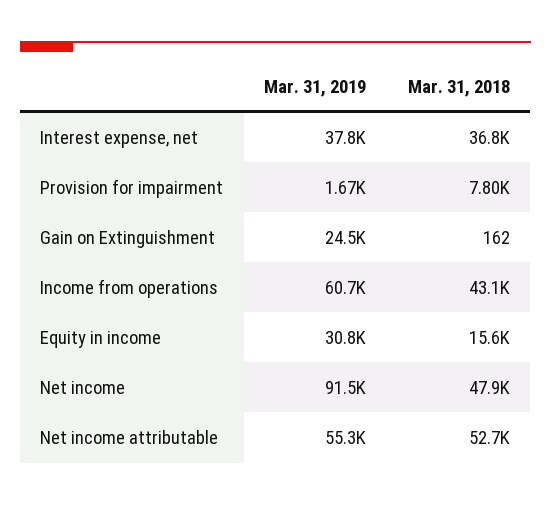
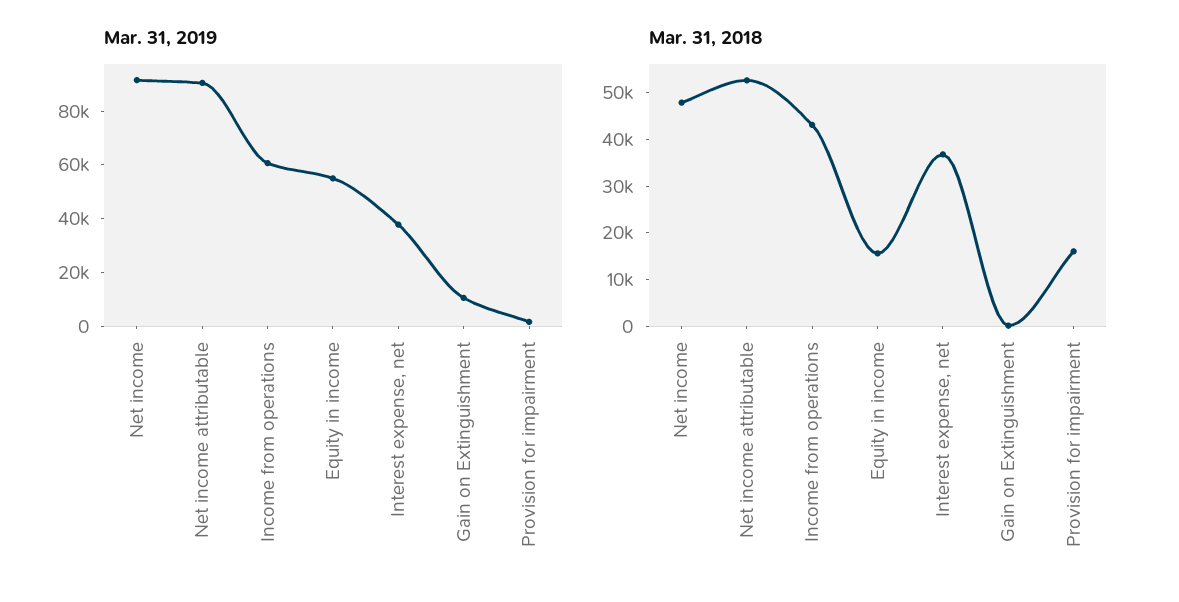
  {
    "Mar. 31, 2019": {
      "Interest expense, net": 37800,
      "Provision for impairment": 1670,
-     "Gain on Extinguishment": 24500,
+     "Gain on Extinguishment": 10000,
      "Income from operations": 60700,
-     "Equity in income": 30800,
+     "Equity in income": 55000,
      "Net income": 91500,
-     "Net income attributable": 55300
+     "Net income attributable": 90000
    },
    "Mar. 31, 2018": {
      "Interest expense, net": 36800,
-     "Provision for impairment": 7800,
+     "Provision for impairment": 16000,
      "Gain on Extinguishment": 162,
      "Income from operations": 43100,
      "Equity in income": 15600,
      "Net income": 47900,
      "Net income attributable": 52700
    }
  }

